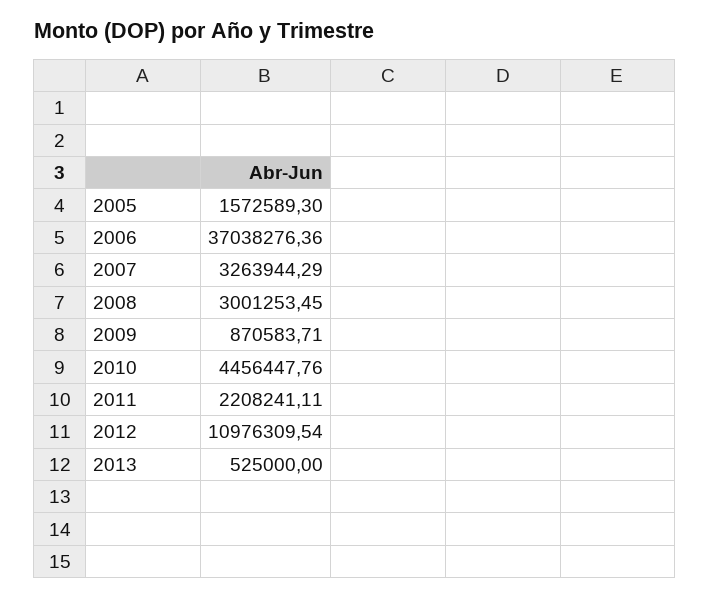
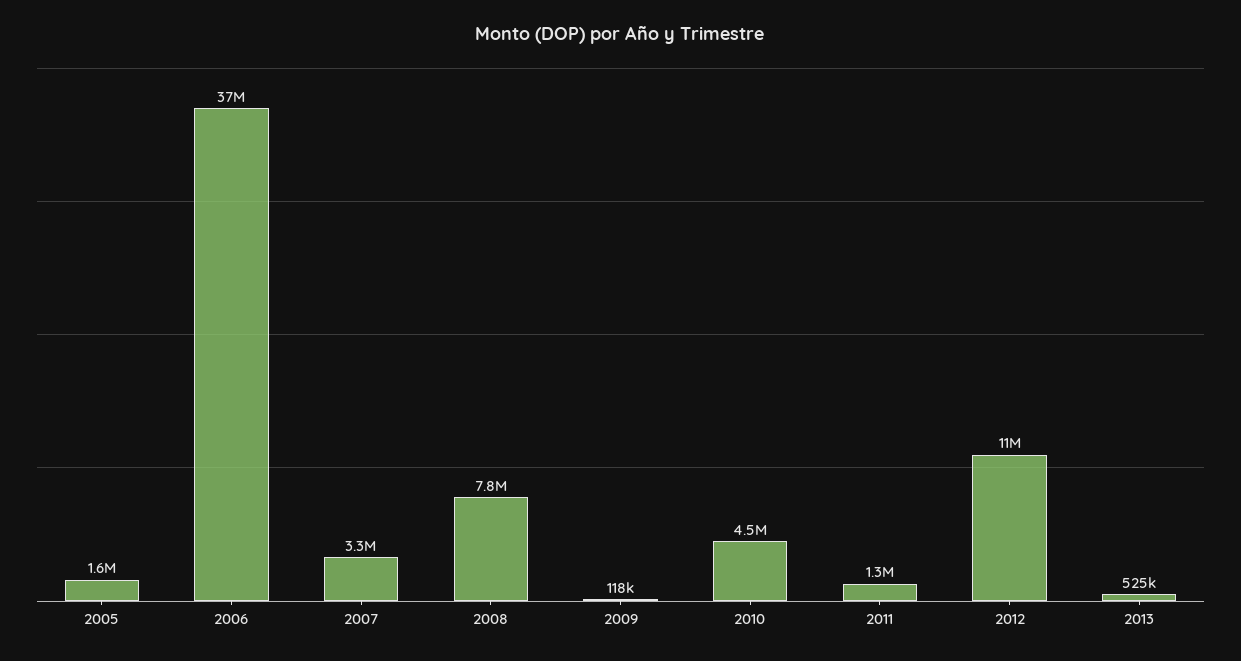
  {
    "2005": 1572589.3,
    "2006": 37038276.36,
    "2007": 3263944.29,
-   "2008": 3001253.45,
+   "2008": 7800000,
-   "2009": 870583.71,
+   "2009": 118000,
    "2010": 4456447.76,
-   "2011": 2208241.11,
+   "2011": 1300000,
    "2012": 10976309.54,
    "2013": 525000
  }

